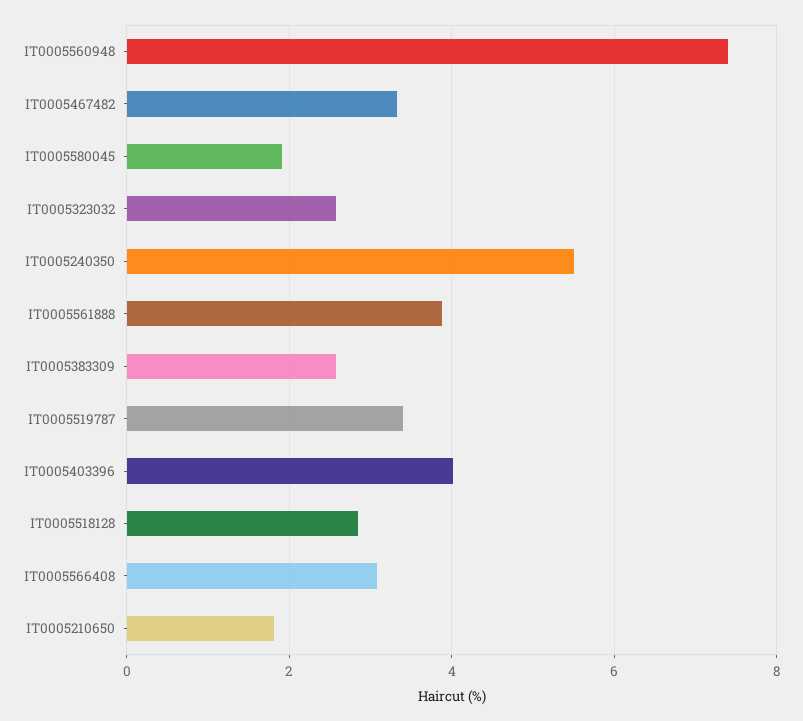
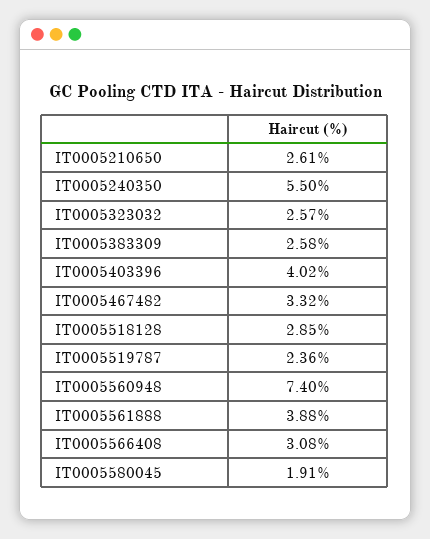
  {
    "IT0005560948": 7.4,
    "IT0005467482": 3.32,
    "IT0005580045": 1.91,
    "IT0005323032": 2.57,
    "IT0005240350": 5.5,
    "IT0005561888": 3.88,
    "IT0005383309": 2.58,
-   "IT0005519787": 3.4,
+   "IT0005519787": 2.36,
    "IT0005403396": 4.02,
    "IT0005518128": 2.85,
    "IT0005566408": 3.08,
-   "IT0005210650": 1.8
+   "IT0005210650": 2.61
  }

